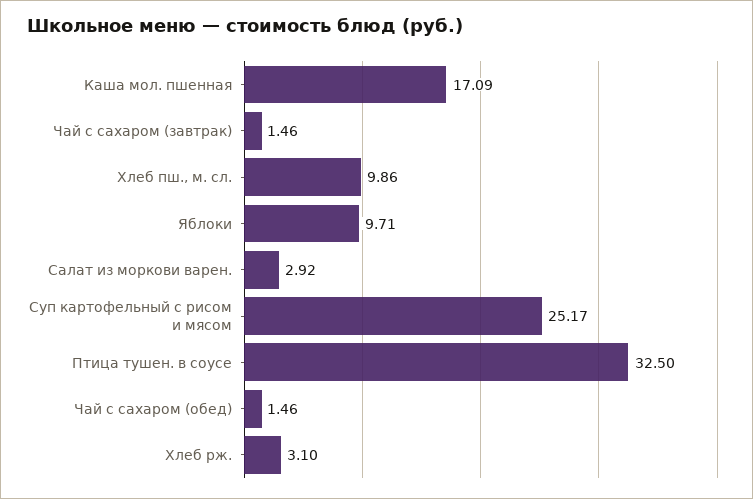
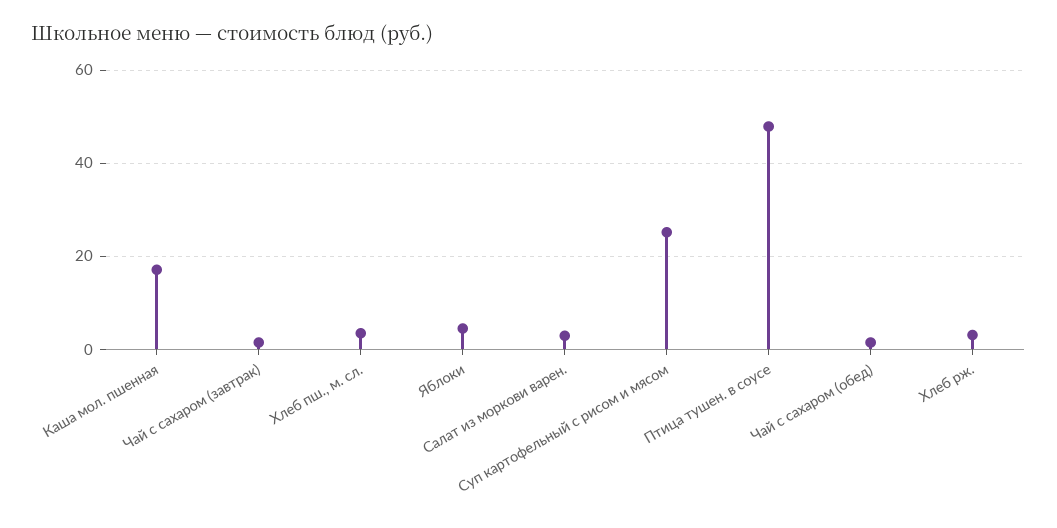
  {
    "Каша мол. пшенная": 17.09,
    "Чай с сахаром (завтрак)": 1.46,
-   "Хлеб пш., м. сл.": 9.86,
+   "Хлеб пш., м. сл.": 4,
-   "Яблоки": 9.71,
+   "Яблоки": 4,
    "Салат из моркови варен.": 2.92,
    "Суп картофельный с рисом и мясом": 25.17,
-   "Птица тушен. в соусе": 32.5,
+   "Птица тушен. в соусе": 48,
    "Чай с сахаром (обед)": 1.46,
    "Хлеб рж.": 3.1
  }

